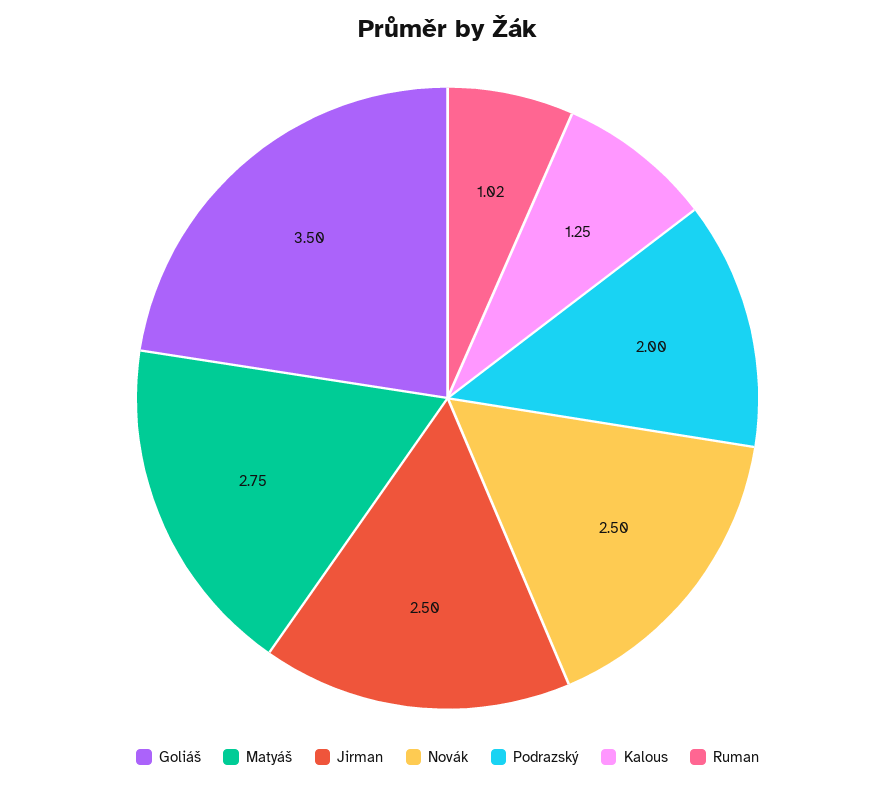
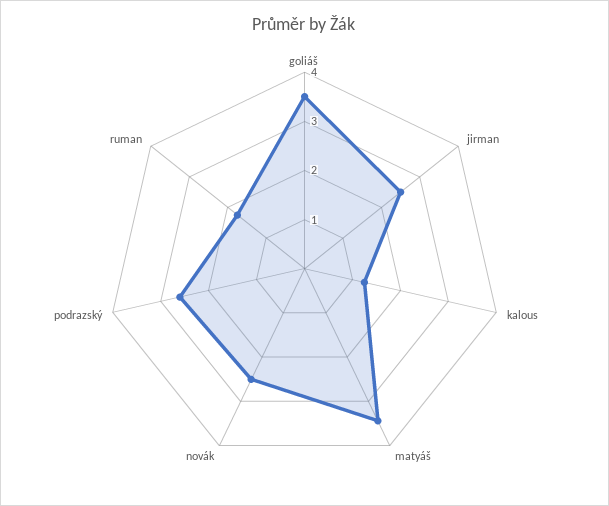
  {
    "Goliáš": 3.5,
-   "Matyáš": 2.75,
+   "Matyáš": 3.4,
    "Jirman": 2.5,
    "Novák": 2.5,
-   "Podrazský": 2,
+   "Podrazský": 2.6,
    "Kalous": 1.25,
-   "Ruman": 1.02
+   "Ruman": 1.8
  }

